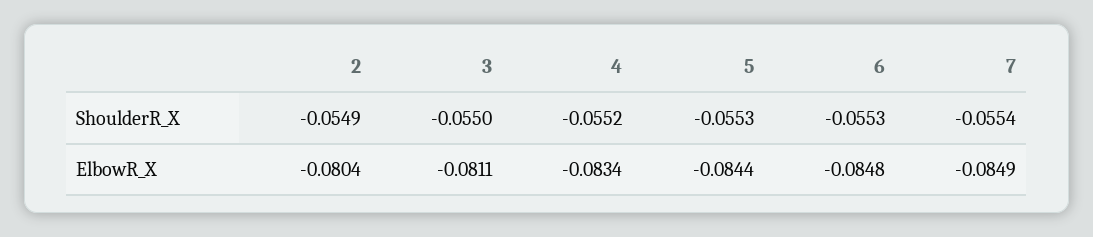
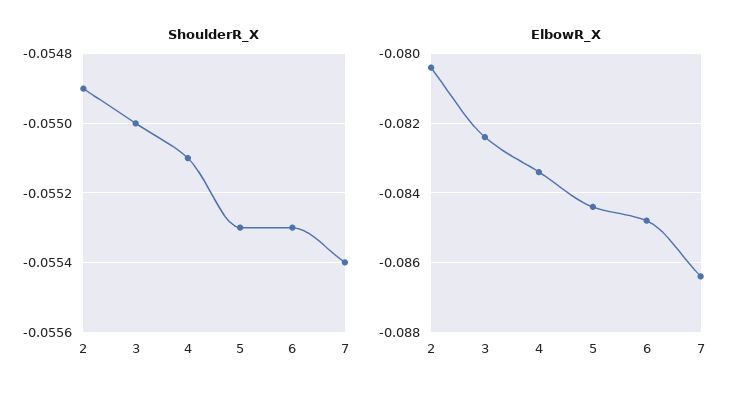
  {
    "ShoulderR_X": {
      "2": -0.0549,
      "3": -0.055,
-     "4": -0.0552,
+     "4": -0.0551,
      "5": -0.0553,
      "6": -0.0553,
      "7": -0.0554
    },
    "ElbowR_X": {
      "2": -0.0804,
-     "3": -0.0811,
+     "3": -0.0825,
      "4": -0.0834,
      "5": -0.0844,
      "6": -0.0848,
-     "7": -0.0849
+     "7": -0.0865
    }
  }

